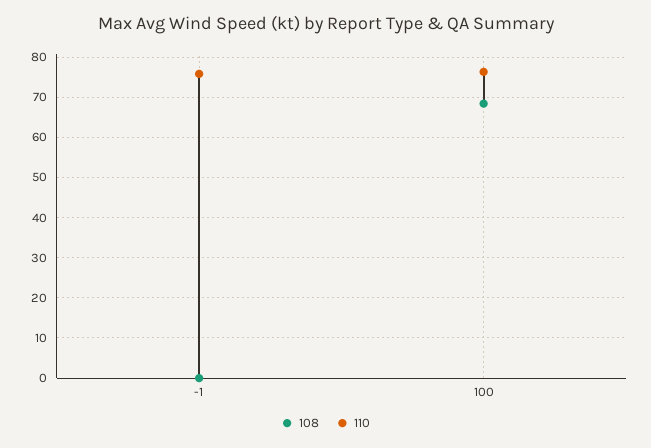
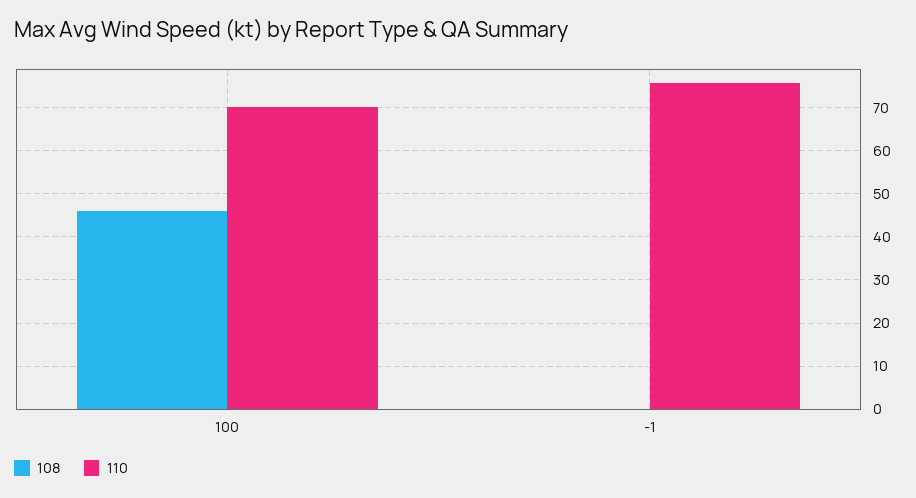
  {
    "108": {
      "-1": 0,
-     "100": 68
+     "100": 46
    },
    "110": {
      "-1": 76,
-     "100": 76
+     "100": 70
    }
  }

